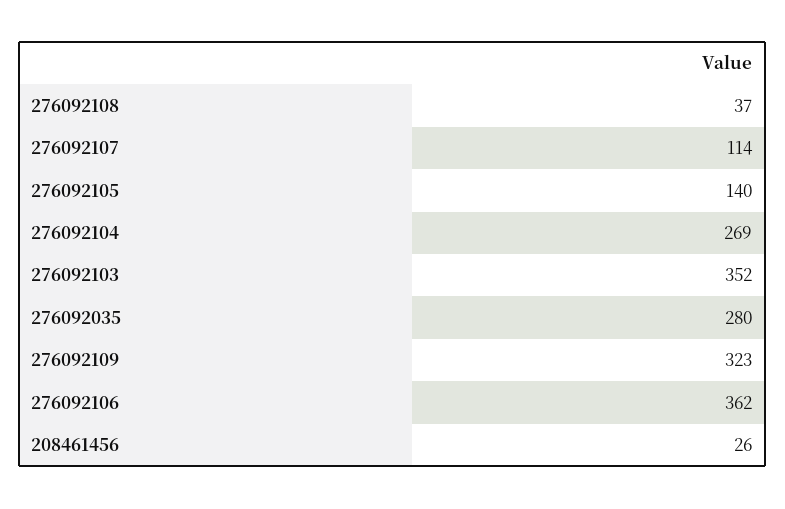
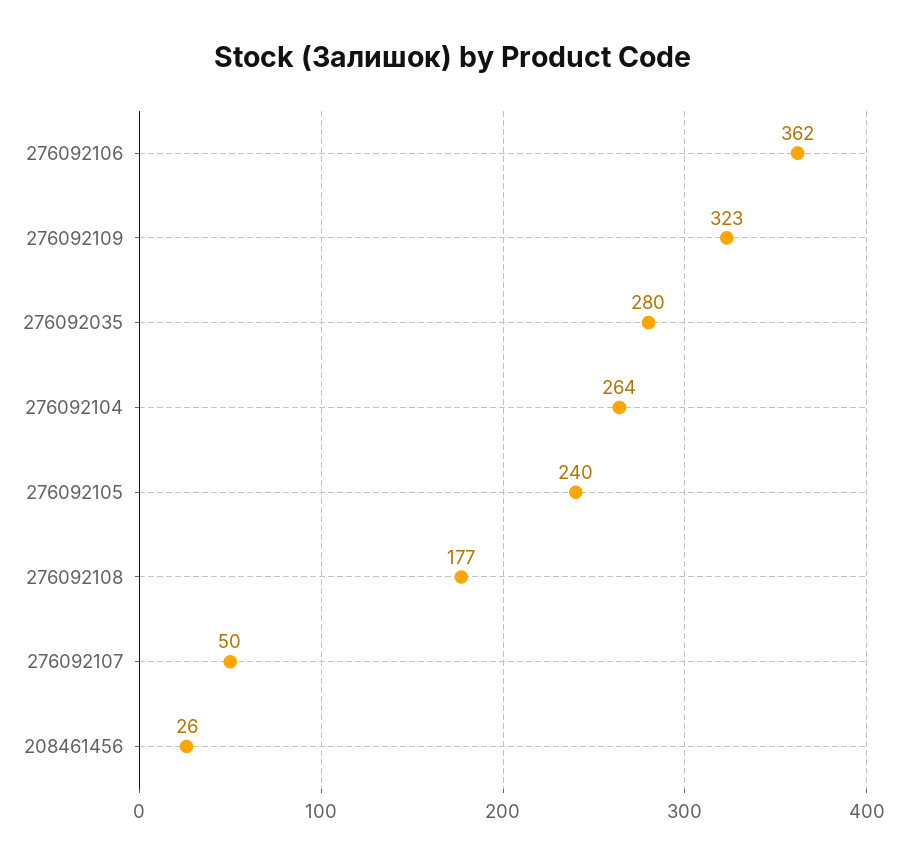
  {
-   "276092108": 37,
+   "276092108": 177,
-   "276092107": 114,
+   "276092107": 50,
-   "276092105": 140,
+   "276092105": 240,
-   "276092104": 269,
+   "276092104": 264,
-   "276092103": 352,
    "276092035": 280,
    "276092109": 323,
    "276092106": 362,
    "208461456": 26
  }

